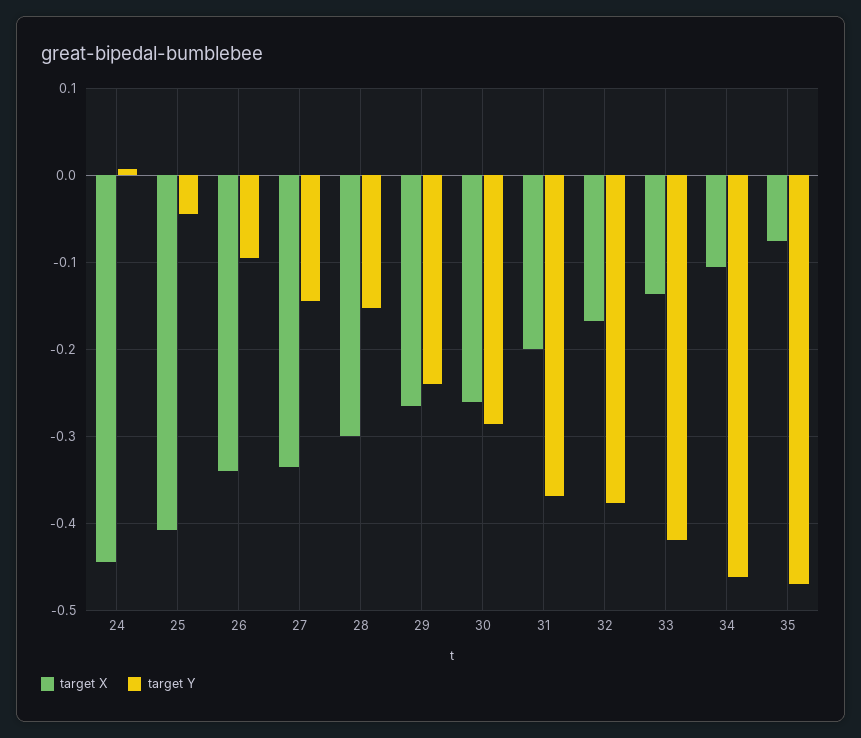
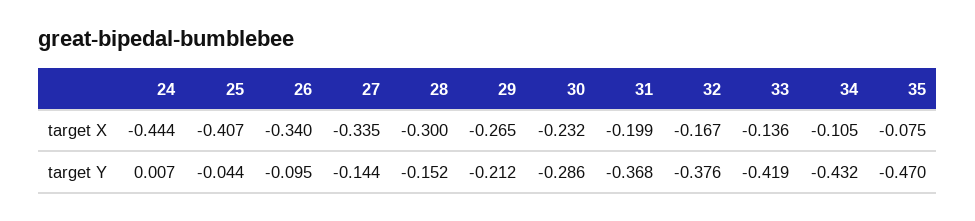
  {
    "target X": {
      "24": -0.444,
      "25": -0.407,
      "26": -0.34,
      "27": -0.335,
      "28": -0.3,
      "29": -0.265,
-     "30": -0.26,
+     "30": -0.232,
      "31": -0.199,
      "32": -0.167,
      "33": -0.136,
      "34": -0.105,
      "35": -0.075
    },
    "target Y": {
      "24": 0.007,
      "25": -0.044,
      "26": -0.095,
      "27": -0.144,
      "28": -0.152,
-     "29": -0.24,
+     "29": -0.212,
      "30": -0.286,
      "31": -0.368,
      "32": -0.376,
      "33": -0.419,
-     "34": -0.46,
+     "34": -0.432,
      "35": -0.47
    }
  }

